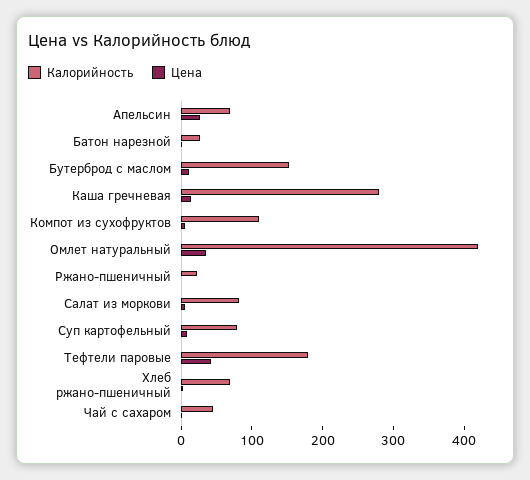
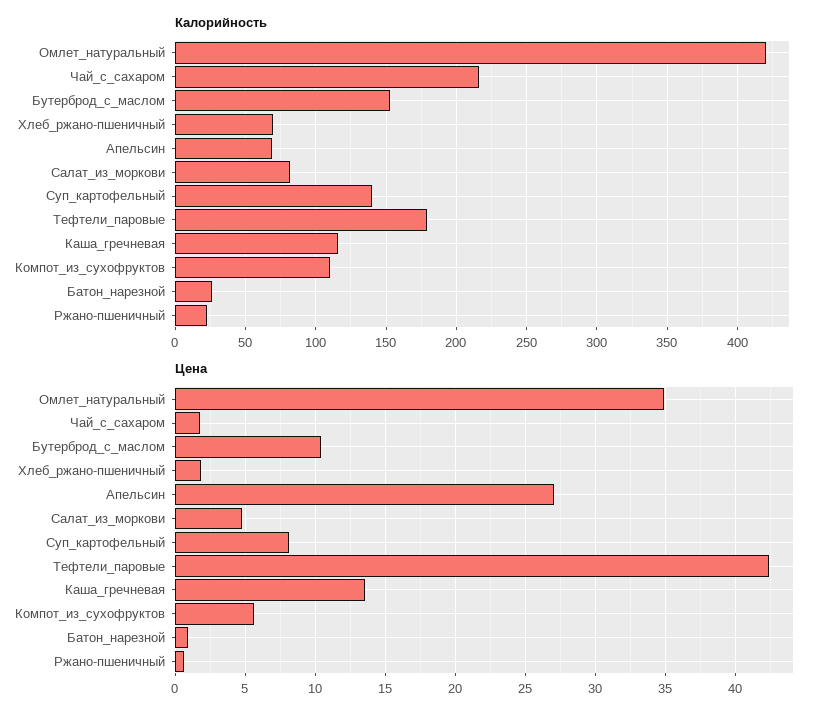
  {
    "Калорийность": {
      "Апельсин": 70,
      "Батон нарезной": 25,
      "Бутерброд с маслом": 155,
-     "Каша гречневая": 280,
+     "Каша гречневая": 115,
      "Компот из сухофруктов": 110,
      "Омлет натуральный": 420,
      "Ржано-пшеничный": 25,
      "Салат из моркови": 80,
-     "Суп картофельный": 80,
+     "Суп картофельный": 140,
      "Тефтели паровые": 180,
      "Хлеб ржано-пшеничный": 70,
-     "Чай с сахаром": 40
+     "Чай с сахаром": 215
    },
    "Цена": {
      "Апельсин": 27,
      "Батон нарезной": 1,
      "Бутерброд с маслом": 10.5,
      "Каша гречневая": 13.5,
      "Компот из сухофруктов": 5.5,
      "Омлет натуральный": 35,
      "Ржано-пшеничный": 0.5,
      "Салат из моркови": 5,
      "Суп картофельный": 8,
      "Тефтели паровые": 42.5,
      "Хлеб ржано-пшеничный": 2,
      "Чай с сахаром": 2
    }
  }

